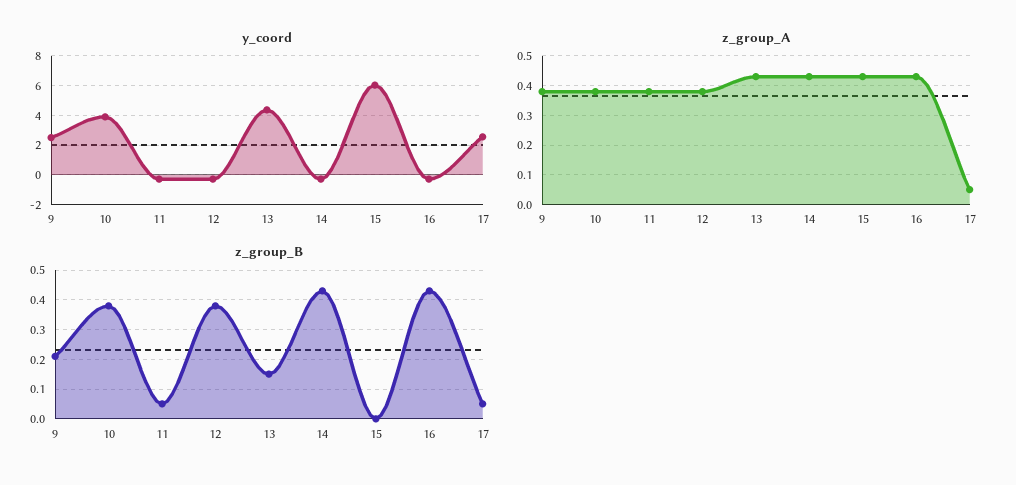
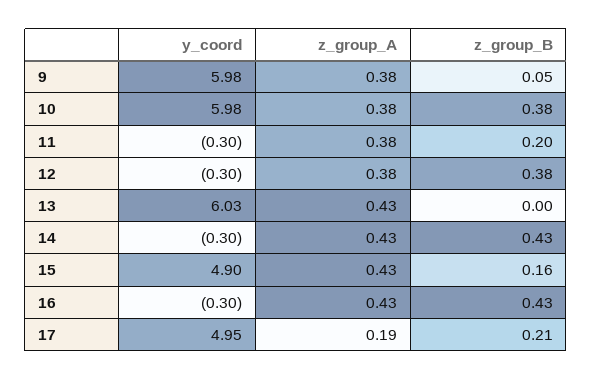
  {
    "y_coord": {
-     "9": 2.5,
+     "9": 5.98,
-     "10": 4,
+     "10": 5.98,
      "11": -0.3,
      "12": -0.3,
-     "13": 4.5,
+     "13": 6.03,
      "14": -0.3,
-     "15": 6,
+     "15": 4.9,
      "16": -0.3,
-     "17": 2.5
+     "17": 4.95
    },
    "z_group_A": {
      "9": 0.38,
      "10": 0.38,
      "11": 0.38,
      "12": 0.38,
      "13": 0.43,
      "14": 0.43,
      "15": 0.43,
      "16": 0.43,
-     "17": 0.05
+     "17": 0.19
    },
    "z_group_B": {
-     "9": 0.2,
+     "9": 0.05,
      "10": 0.38,
-     "11": 0.05,
+     "11": 0.2,
      "12": 0.38,
-     "13": 0.15,
+     "13": 0,
      "14": 0.43,
-     "15": 0,
+     "15": 0.16,
      "16": 0.43,
-     "17": 0.05
+     "17": 0.21
    }
  }

